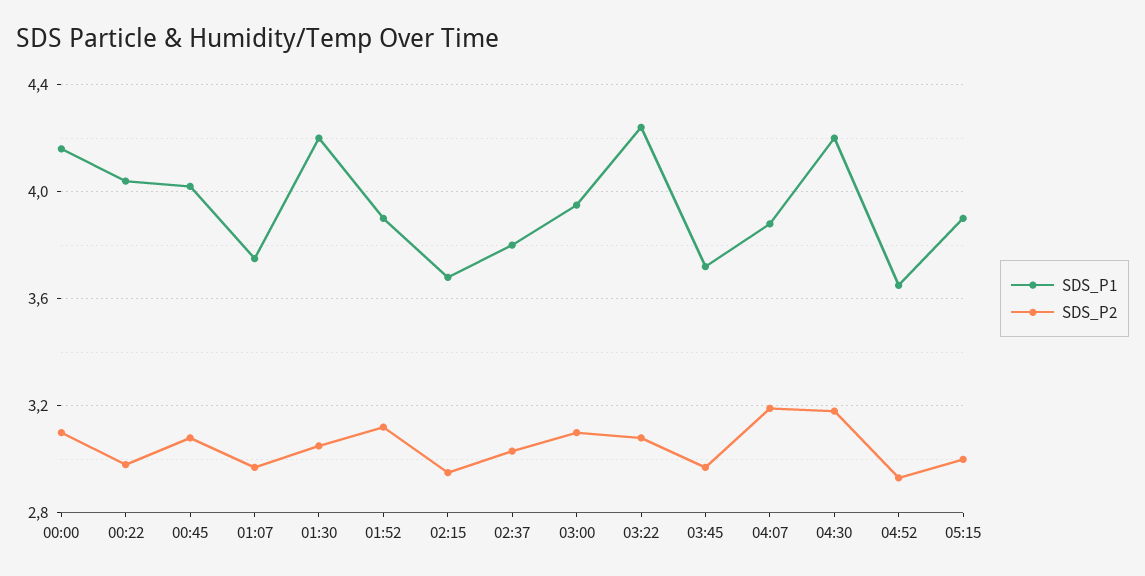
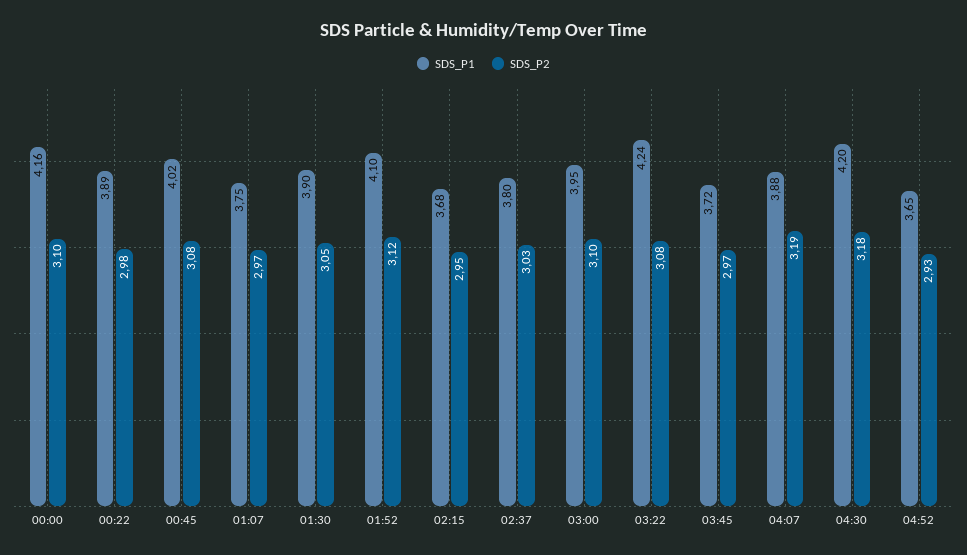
  {
    "SDS_P1": {
      "00:00": 4.16,
-     "00:22": 4.05,
+     "00:22": 3.89,
      "00:45": 4.02,
      "01:07": 3.75,
-     "01:30": 4.2,
+     "01:30": 3.9,
-     "01:52": 3.9,
+     "01:52": 4.1,
      "02:15": 3.68,
      "02:37": 3.8,
      "03:00": 3.95,
      "03:22": 4.24,
      "03:45": 3.72,
      "04:07": 3.88,
      "04:30": 4.2,
-     "04:52": 3.65,
+     "04:52": 3.65
-     "05:15": 3.9
    },
    "SDS_P2": {
      "00:00": 3.1,
      "00:22": 2.98,
      "00:45": 3.08,
      "01:07": 2.97,
      "01:30": 3.05,
      "01:52": 3.12,
      "02:15": 2.95,
      "02:37": 3.03,
      "03:00": 3.1,
      "03:22": 3.08,
      "03:45": 2.97,
      "04:07": 3.19,
      "04:30": 3.18,
-     "04:52": 2.93,
+     "04:52": 2.93
-     "05:15": 3
    }
  }

